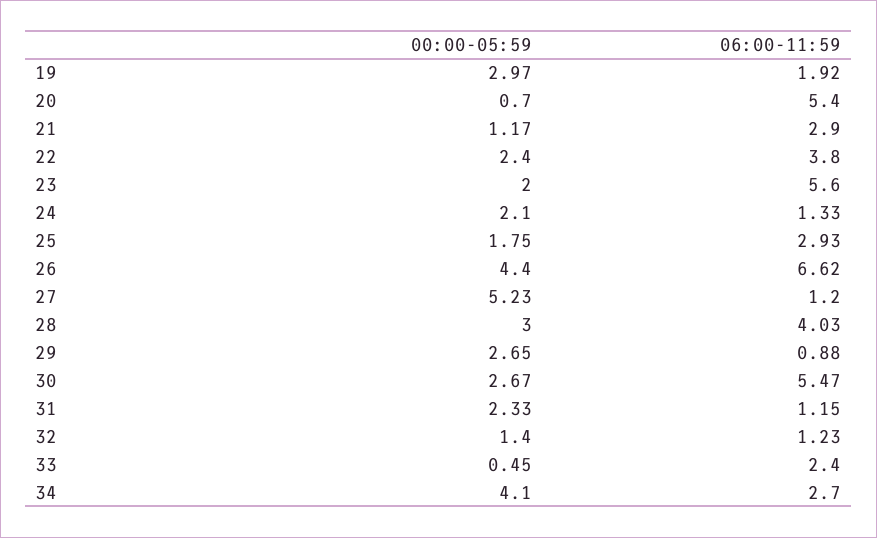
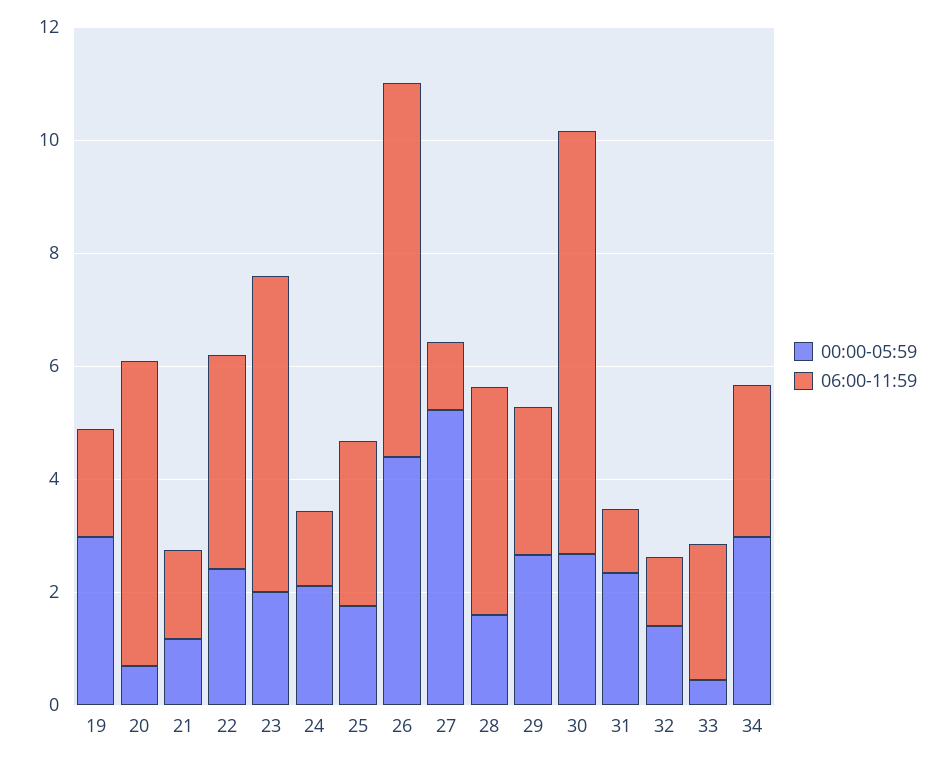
  {
    "00:00-05:59": {
      "19": 2.97,
      "20": 0.7,
      "21": 1.17,
      "22": 2.4,
      "23": 2,
      "24": 2.1,
      "25": 1.75,
      "26": 4.4,
      "27": 5.23,
-     "28": 3,
+     "28": 1.5,
      "29": 2.65,
      "30": 2.67,
      "31": 2.33,
      "32": 1.4,
      "33": 0.45,
-     "34": 4.1
+     "34": 3
    },
    "06:00-11:59": {
      "19": 1.92,
      "20": 5.4,
-     "21": 2.9,
+     "21": 1.5,
      "22": 3.8,
      "23": 5.6,
      "24": 1.33,
      "25": 2.93,
      "26": 6.62,
      "27": 1.2,
      "28": 4.03,
-     "29": 0.88,
+     "29": 2.5,
-     "30": 5.47,
+     "30": 7.5,
      "31": 1.15,
      "32": 1.23,
      "33": 2.4,
      "34": 2.7
    }
  }

